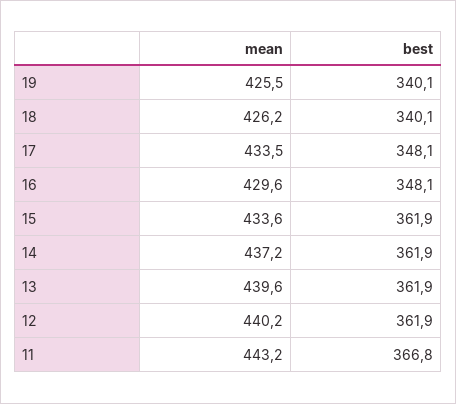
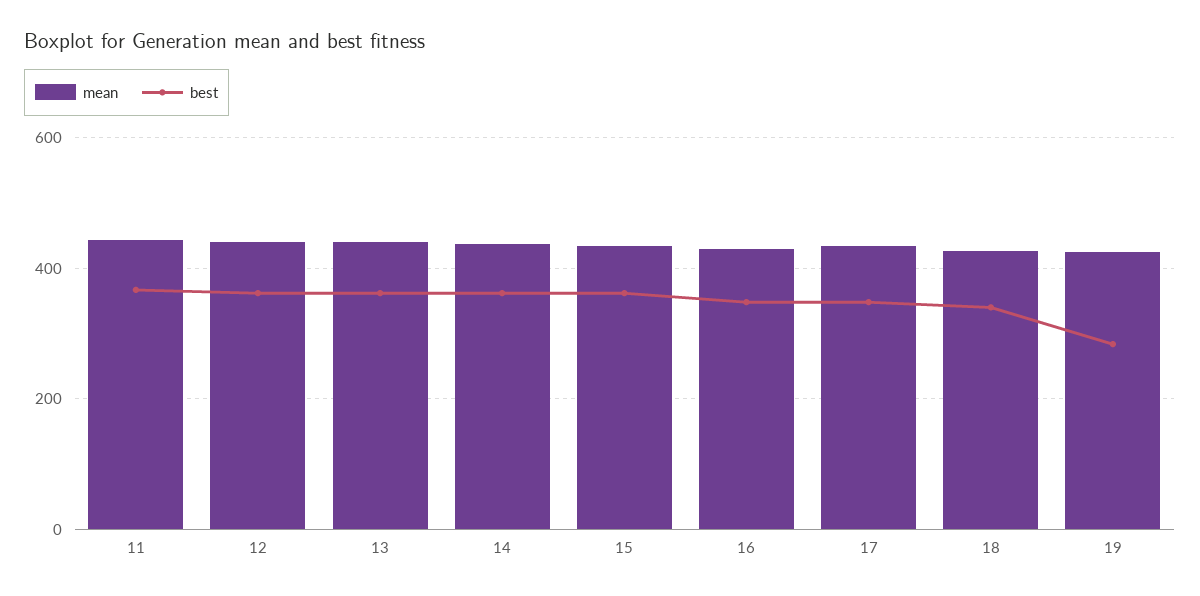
  {
    "mean": {
      "19": 425.5,
      "18": 426.2,
      "17": 433.5,
      "16": 429.6,
      "15": 433.6,
      "14": 437.2,
      "13": 439.6,
      "12": 440.2,
      "11": 443.2
    },
    "best": {
-     "19": 340.1,
+     "19": 280,
      "18": 340.1,
      "17": 348.1,
      "16": 348.1,
      "15": 361.9,
      "14": 361.9,
      "13": 361.9,
      "12": 361.9,
      "11": 366.8
    }
  }

